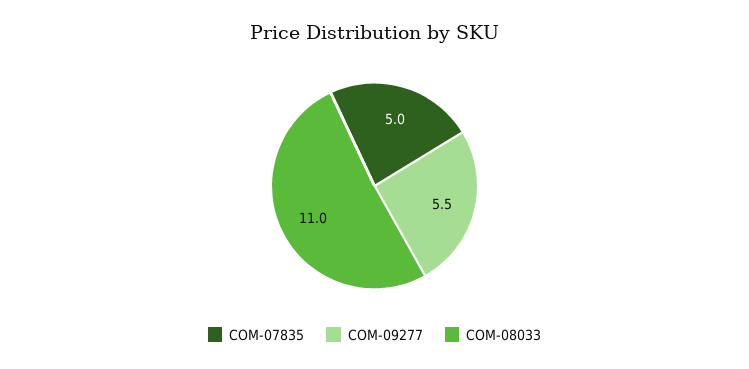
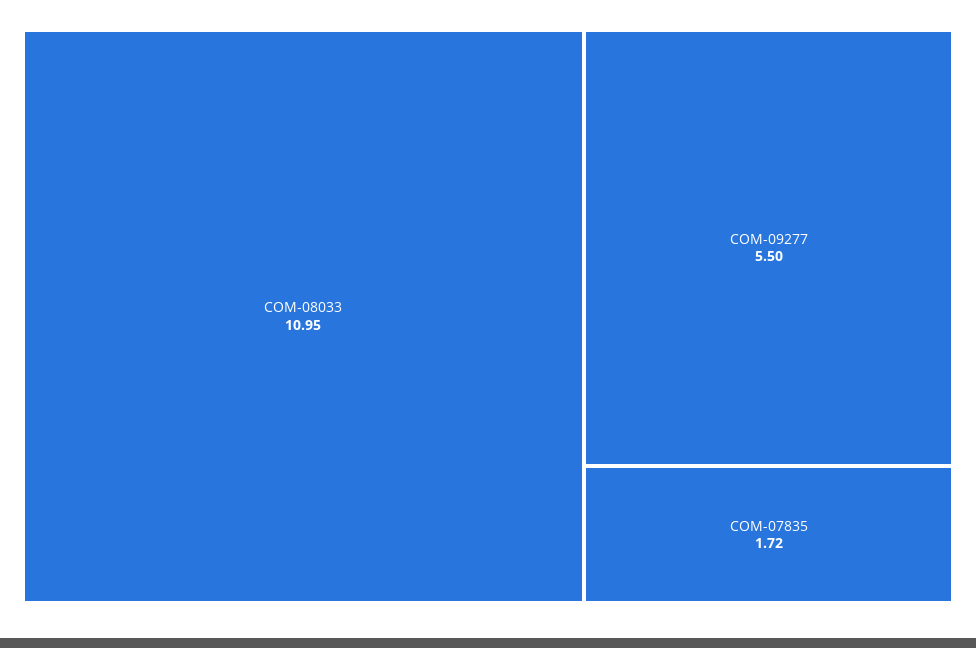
  {
-   "COM-07835": 5,
+   "COM-07835": 1.72,
    "COM-09277": 5.5,
    "COM-08033": 10.95
  }

